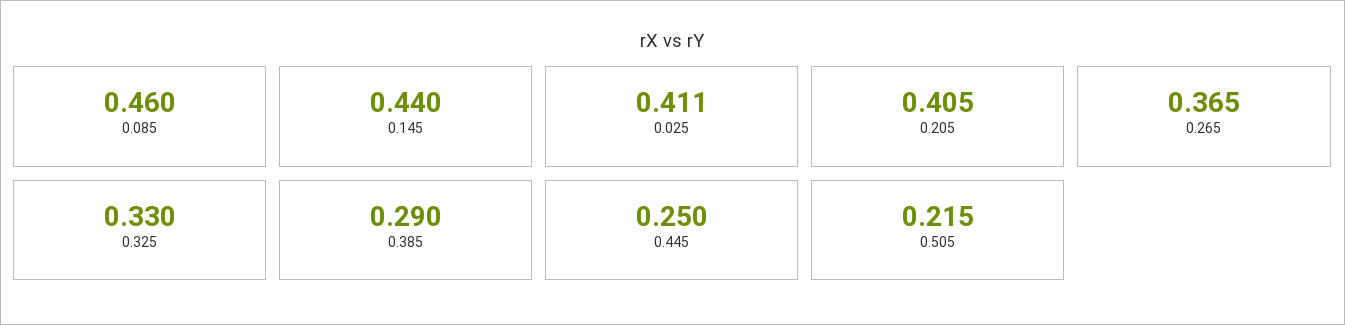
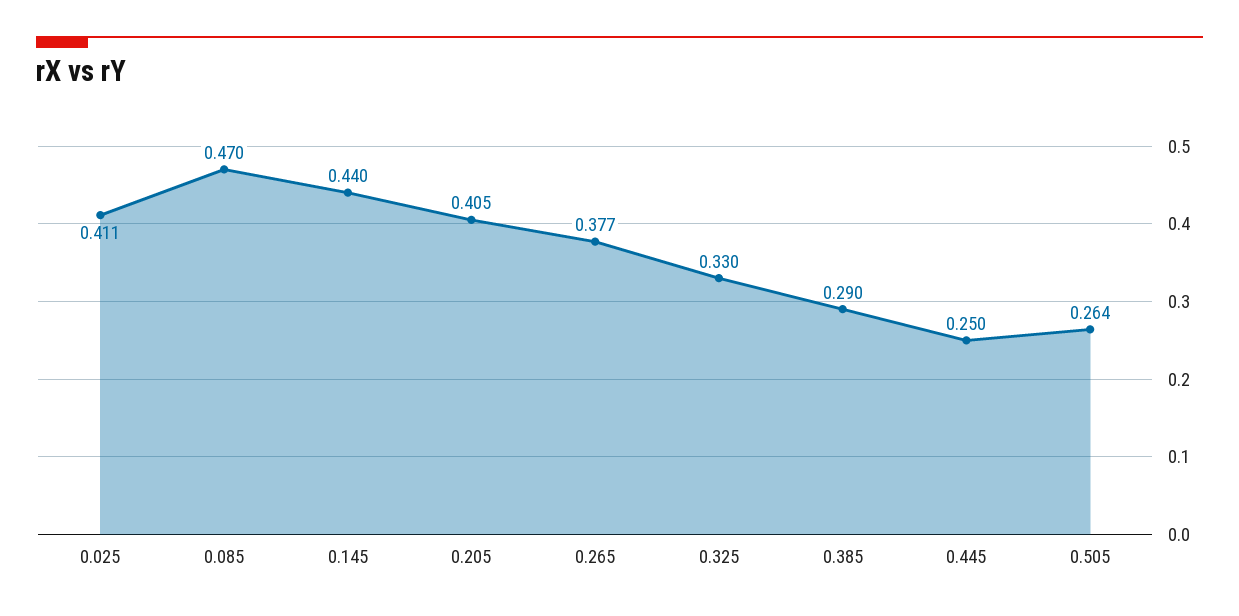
  {
-   "0.085": 0.46,
+   "0.085": 0.47,
    "0.145": 0.44,
    "0.025": 0.411,
    "0.205": 0.405,
-   "0.265": 0.365,
+   "0.265": 0.377,
    "0.325": 0.33,
    "0.385": 0.29,
    "0.445": 0.25,
-   "0.505": 0.215
+   "0.505": 0.264
  }

